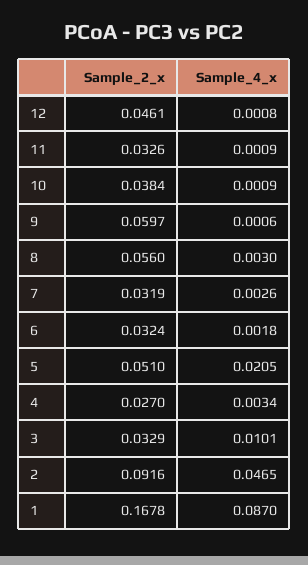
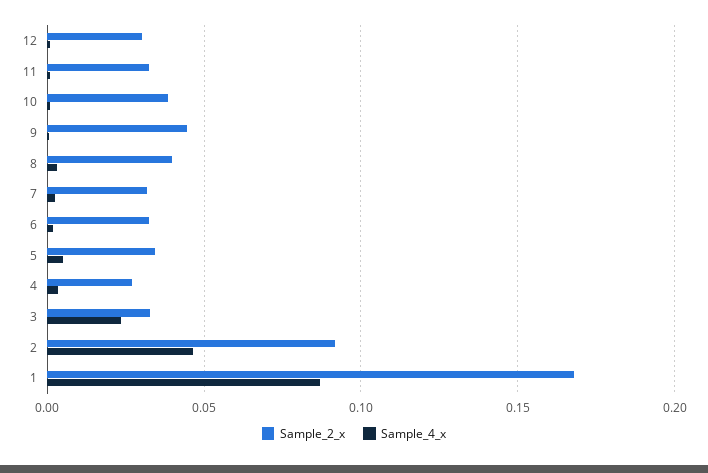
  {
    "Sample_2_x": {
-     "12": 0.0461,
+     "12": 0.03,
      "11": 0.0326,
      "10": 0.0384,
-     "9": 0.0597,
+     "9": 0.045,
-     "8": 0.056,
+     "8": 0.04,
      "7": 0.0319,
      "6": 0.0324,
-     "5": 0.051,
+     "5": 0.035,
      "4": 0.027,
      "3": 0.0329,
      "2": 0.0916,
      "1": 0.1678
    },
    "Sample_4_x": {
      "12": 0.0008,
      "11": 0.0009,
      "10": 0.0009,
      "9": 0.0006,
      "8": 0.003,
      "7": 0.0026,
      "6": 0.0018,
-     "5": 0.0205,
+     "5": 0.005,
      "4": 0.0034,
-     "3": 0.0101,
+     "3": 0.025,
      "2": 0.0465,
      "1": 0.087
    }
  }

